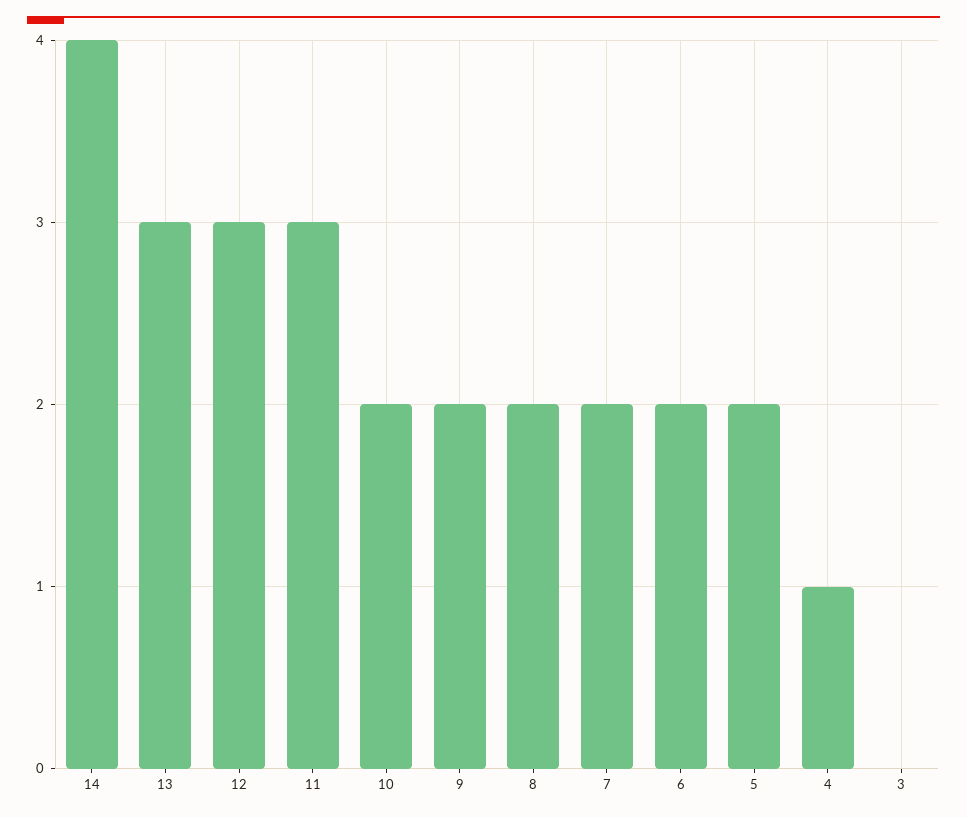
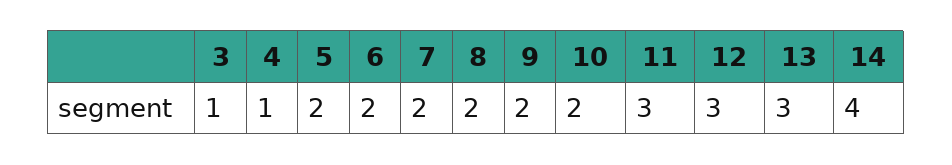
  {
    "14": 4,
    "13": 3,
    "12": 3,
    "11": 3,
    "10": 2,
    "9": 2,
    "8": 2,
    "7": 2,
    "6": 2,
    "5": 2,
    "4": 1,
-   "3": 0
+   "3": 1
  }

